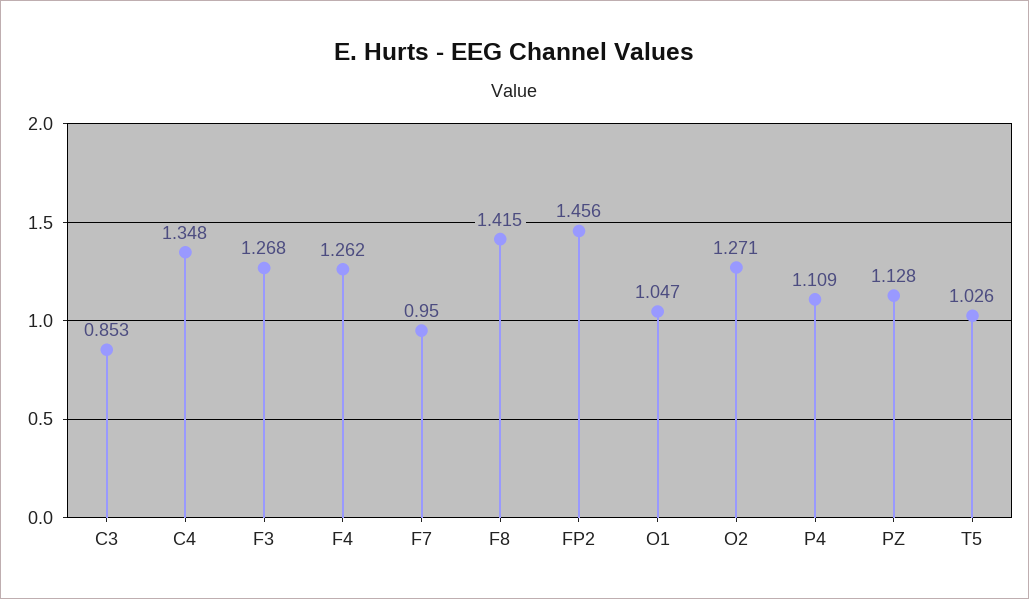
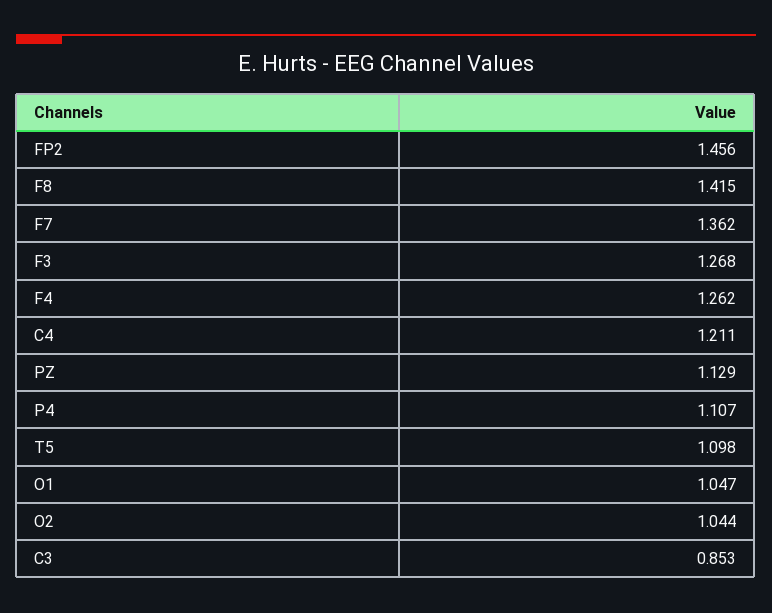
  {
    "C3": 0.853,
-   "C4": 1.348,
+   "C4": 1.211,
    "F3": 1.268,
    "F4": 1.262,
-   "F7": 0.95,
+   "F7": 1.362,
    "F8": 1.415,
    "FP2": 1.456,
    "O1": 1.047,
-   "O2": 1.271,
+   "O2": 1.044,
-   "P4": 1.109,
+   "P4": 1.107,
-   "PZ": 1.128,
+   "PZ": 1.129,
-   "T5": 1.026
+   "T5": 1.098
  }

